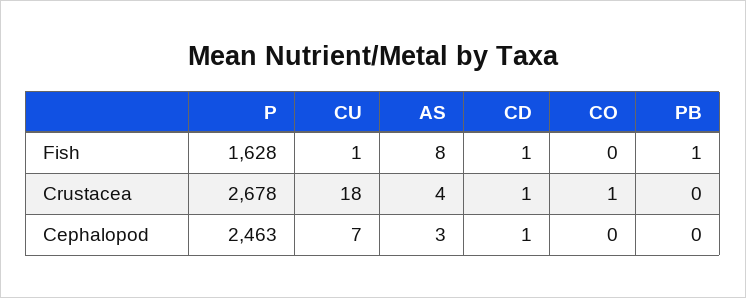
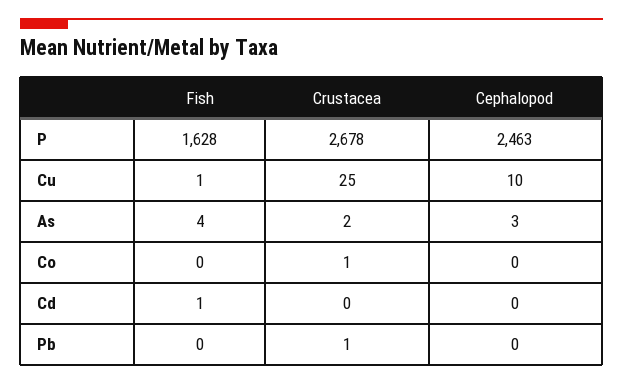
  {
    "P": {
      "Fish": 1628,
      "Crustacea": 2678,
      "Cephalopod": 2463
    },
    "CU": {
      "Fish": 1,
-     "Crustacea": 18,
+     "Crustacea": 25,
-     "Cephalopod": 7
+     "Cephalopod": 10
    },
    "AS": {
-     "Fish": 8,
+     "Fish": 4,
-     "Crustacea": 4,
+     "Crustacea": 2,
      "Cephalopod": 3
    },
    "CD": {
      "Fish": 1,
-     "Crustacea": 1,
+     "Crustacea": 0,
-     "Cephalopod": 1
+     "Cephalopod": 0
    },
    "CO": {
      "Fish": 0,
      "Crustacea": 1,
      "Cephalopod": 0
    },
    "PB": {
-     "Fish": 1,
+     "Fish": 0,
-     "Crustacea": 0,
+     "Crustacea": 1,
      "Cephalopod": 0
    }
  }

